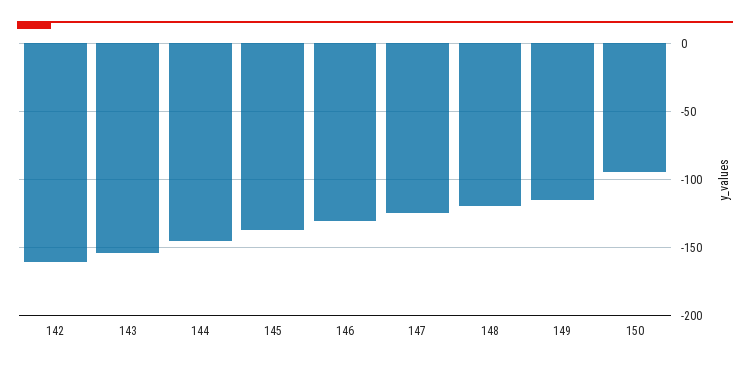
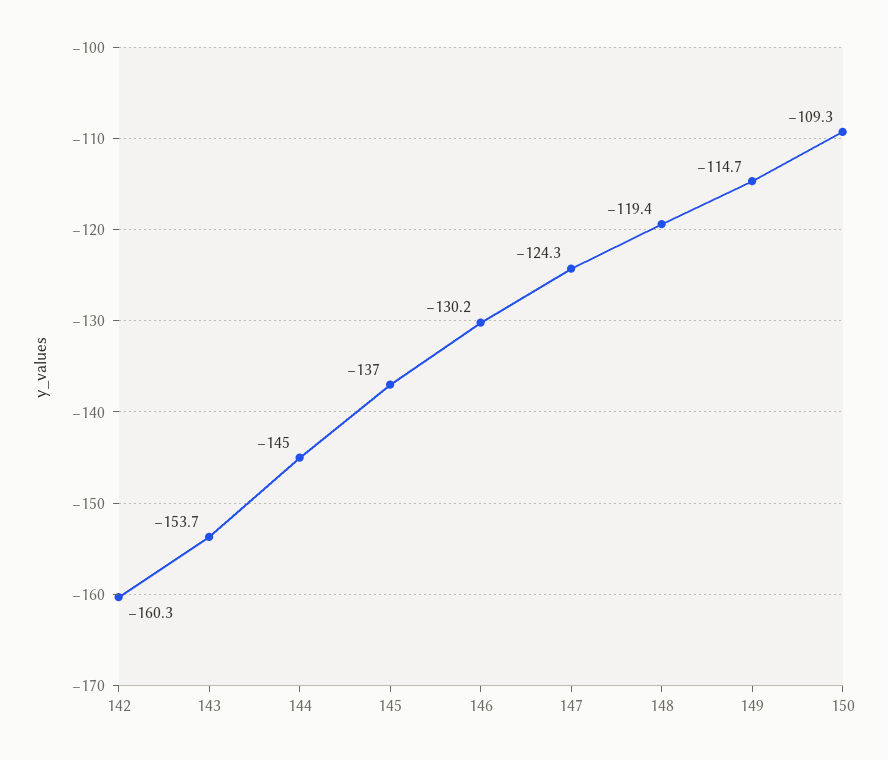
  {
    "142": -160.3,
    "143": -153.7,
    "144": -145,
    "145": -137,
    "146": -130.2,
    "147": -124.3,
    "148": -119.4,
    "149": -114.7,
-   "150": -95
+   "150": -109.3
  }

